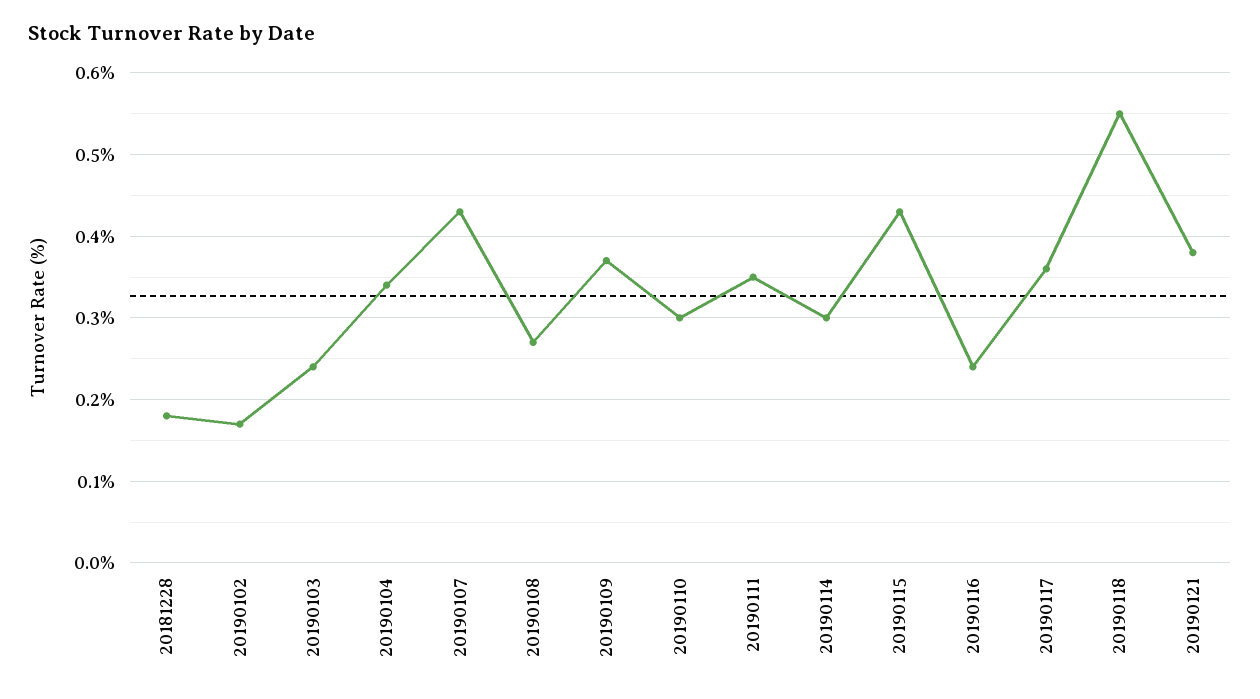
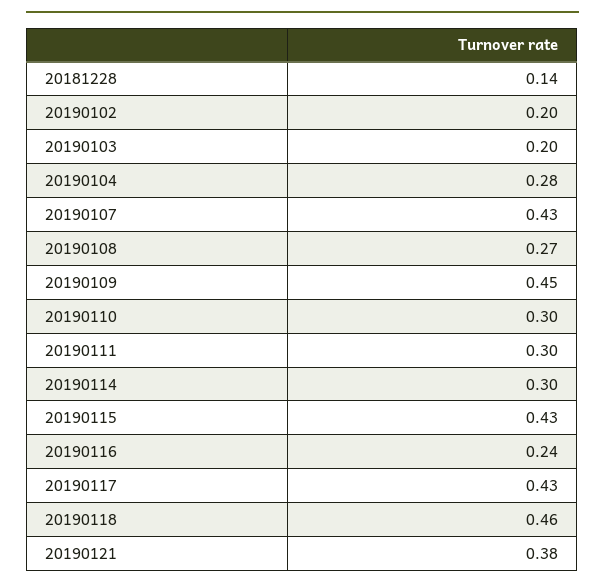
  {
-   "20181228": 0.18,
+   "20181228": 0.14,
-   "20190102": 0.17,
+   "20190102": 0.2,
-   "20190103": 0.24,
+   "20190103": 0.2,
-   "20190104": 0.34,
+   "20190104": 0.28,
    "20190107": 0.43,
    "20190108": 0.27,
-   "20190109": 0.37,
+   "20190109": 0.45,
    "20190110": 0.3,
-   "20190111": 0.35,
+   "20190111": 0.3,
    "20190114": 0.3,
    "20190115": 0.43,
    "20190116": 0.24,
-   "20190117": 0.36,
+   "20190117": 0.43,
-   "20190118": 0.55,
+   "20190118": 0.46,
    "20190121": 0.38
  }

